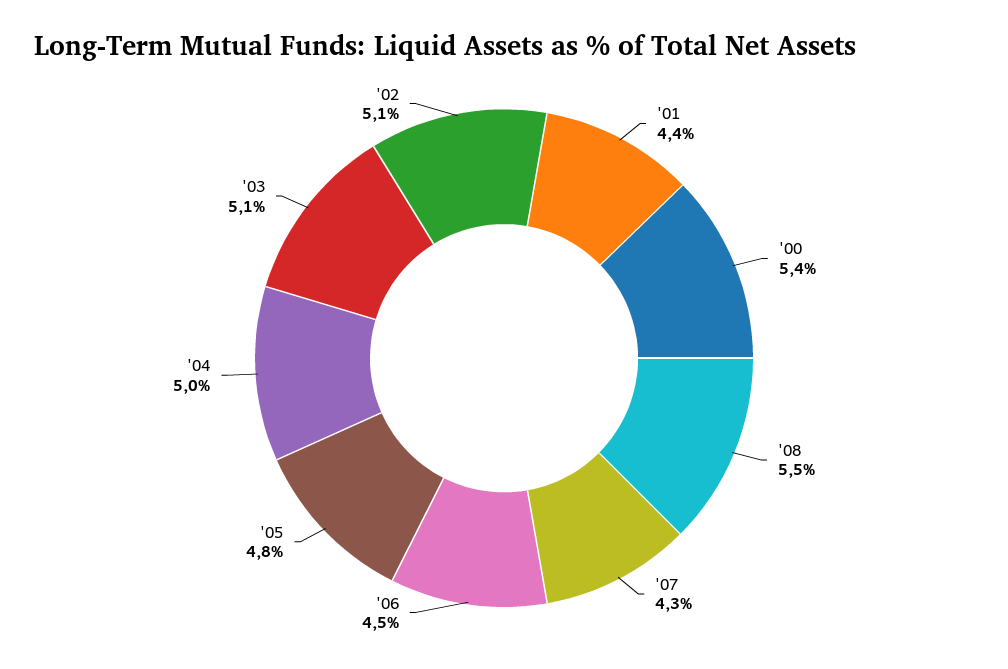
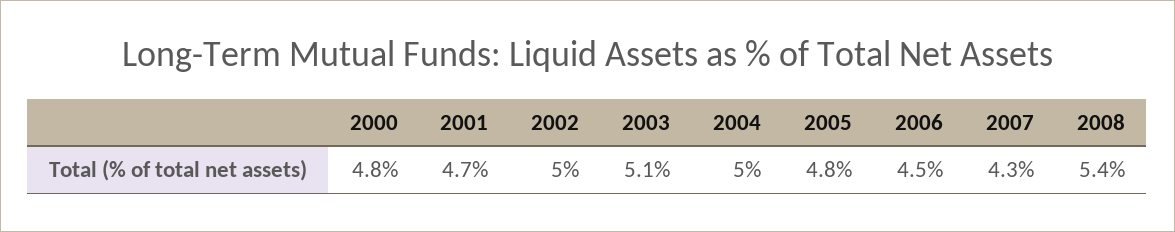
  {
-   "'01": 4.4,
+   "'01": 4.7,
-   "'00": 5.4,
+   "'00": 4.8,
-   "'08": 5.5,
+   "'08": 5.4,
    "'07": 4.3,
    "'06": 4.5,
    "'05": 4.8,
    "'04": 5,
    "'03": 5.1,
-   "'02": 5.1
+   "'02": 5
  }

